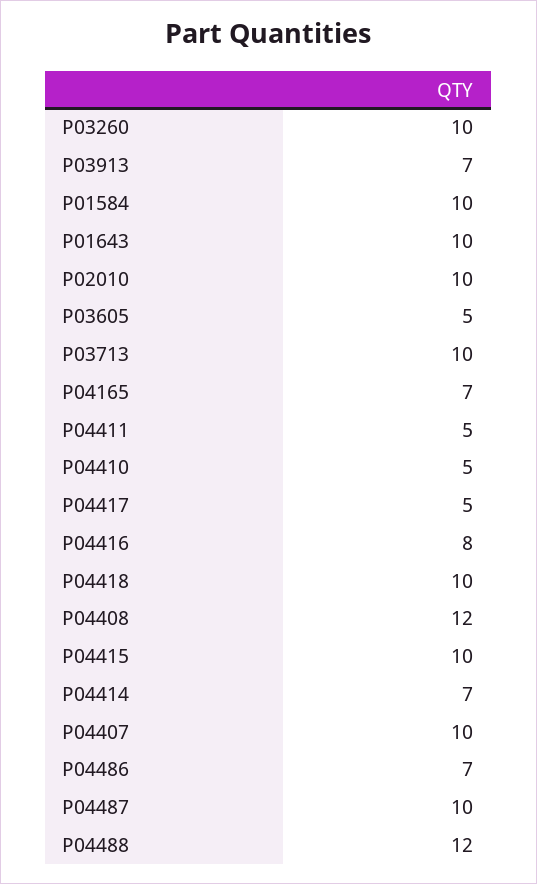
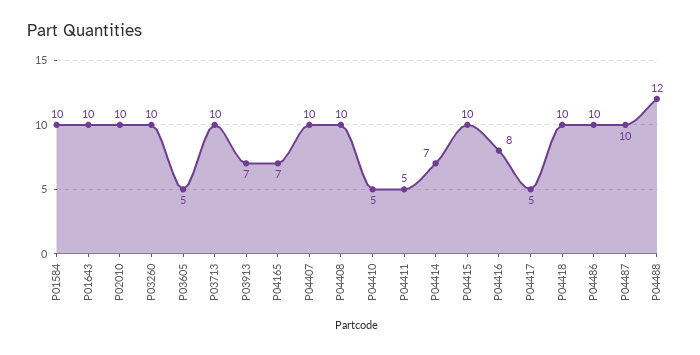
  {
    "P03260": 10,
    "P03913": 7,
    "P01584": 10,
    "P01643": 10,
    "P02010": 10,
    "P03605": 5,
    "P03713": 10,
    "P04165": 7,
    "P04411": 5,
    "P04410": 5,
    "P04417": 5,
    "P04416": 8,
    "P04418": 10,
-   "P04408": 12,
+   "P04408": 10,
    "P04415": 10,
    "P04414": 7,
    "P04407": 10,
-   "P04486": 7,
+   "P04486": 10,
    "P04487": 10,
    "P04488": 12
  }

